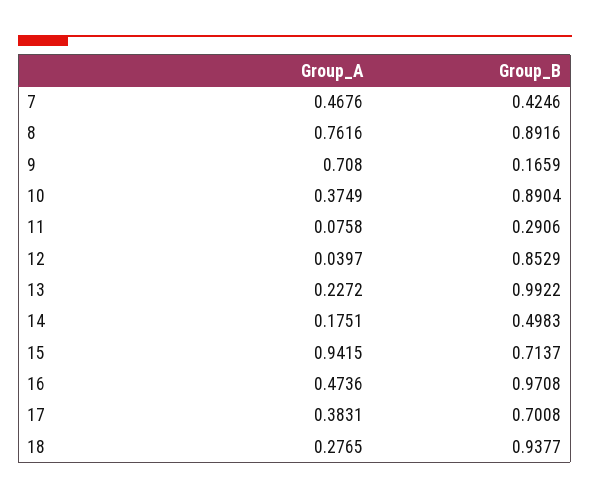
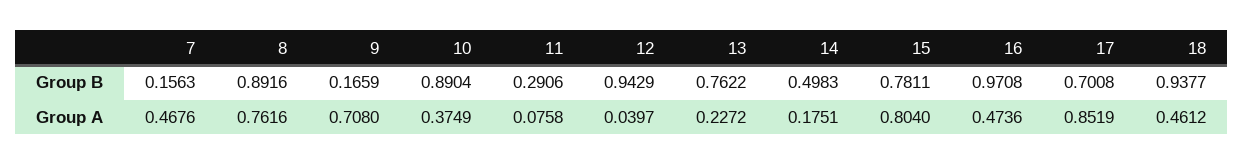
  {
    "Group_A": {
      "7": 0.4676,
      "8": 0.7616,
      "9": 0.708,
      "10": 0.3749,
      "11": 0.0758,
      "12": 0.0397,
      "13": 0.2272,
      "14": 0.1751,
-     "15": 0.9415,
+     "15": 0.804,
      "16": 0.4736,
-     "17": 0.3831,
+     "17": 0.8519,
-     "18": 0.2765
+     "18": 0.4612
    },
    "Group_B": {
-     "7": 0.4246,
+     "7": 0.1563,
      "8": 0.8916,
      "9": 0.1659,
      "10": 0.8904,
      "11": 0.2906,
-     "12": 0.8529,
+     "12": 0.9429,
-     "13": 0.9922,
+     "13": 0.7622,
      "14": 0.4983,
-     "15": 0.7137,
+     "15": 0.7811,
      "16": 0.9708,
      "17": 0.7008,
      "18": 0.9377
    }
  }

